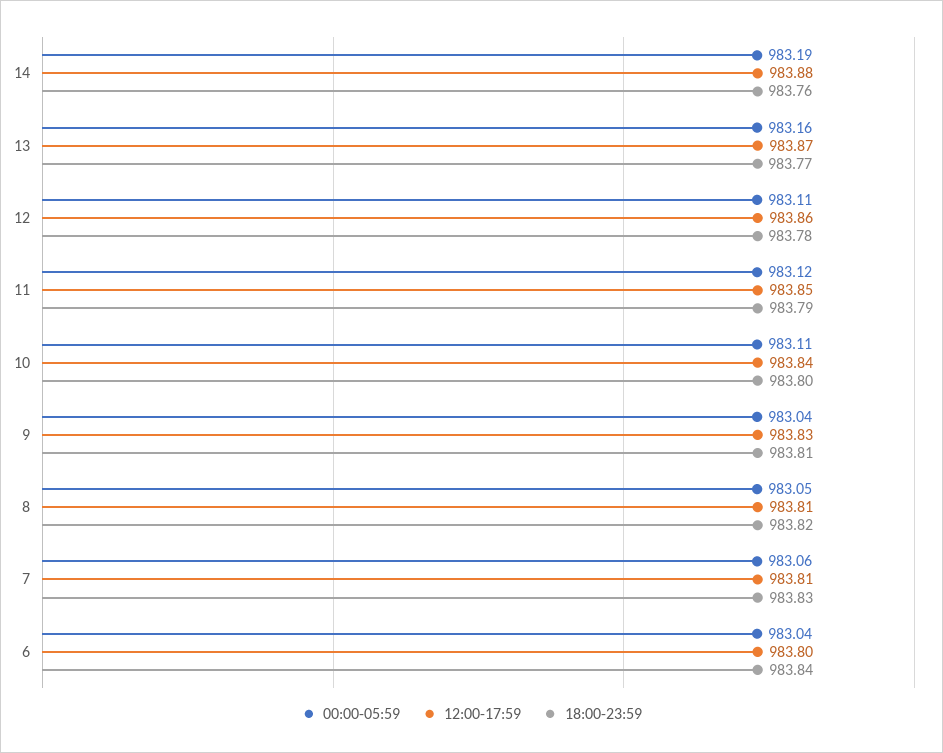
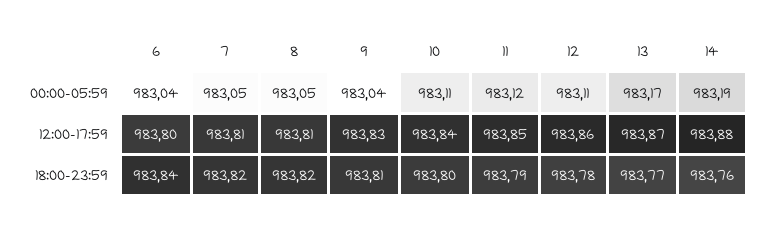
  {
    "00:00-05:59": {
      "14": 983.19,
-     "13": 983.16,
+     "13": 983.17,
      "12": 983.11,
      "11": 983.12,
      "10": 983.11,
      "9": 983.04,
      "8": 983.05,
-     "7": 983.06,
+     "7": 983.05,
      "6": 983.04
    },
    "12:00-17:59": {
      "14": 983.88,
      "13": 983.87,
      "12": 983.86,
      "11": 983.85,
      "10": 983.84,
      "9": 983.83,
      "8": 983.81,
      "7": 983.81,
      "6": 983.8
    },
    "18:00-23:59": {
      "14": 983.76,
      "13": 983.77,
      "12": 983.78,
      "11": 983.79,
      "10": 983.8,
      "9": 983.81,
      "8": 983.82,
-     "7": 983.83,
+     "7": 983.82,
      "6": 983.84
    }
  }

